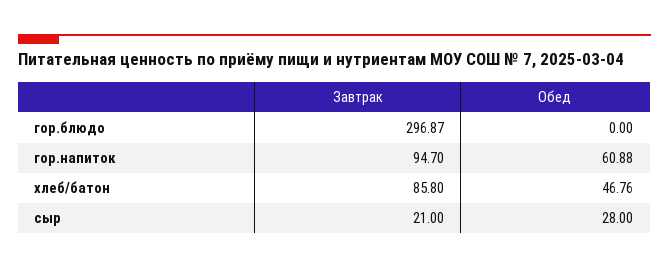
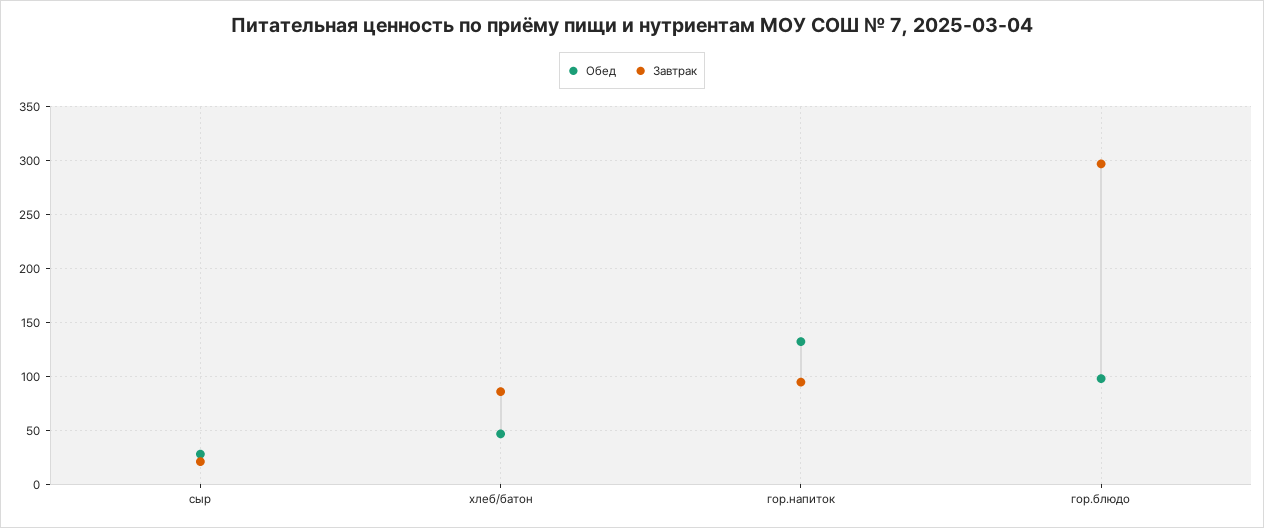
  {
    "Завтрак": {
      "гор.блюдо": 296.87,
      "гор.напиток": 94.7,
      "хлеб/батон": 85.8,
      "сыр": 21
    },
    "Обед": {
-     "гор.блюдо": 0,
+     "гор.блюдо": 100,
-     "гор.напиток": 60.88,
+     "гор.напиток": 130,
      "хлеб/батон": 46.76,
      "сыр": 28
    }
  }

